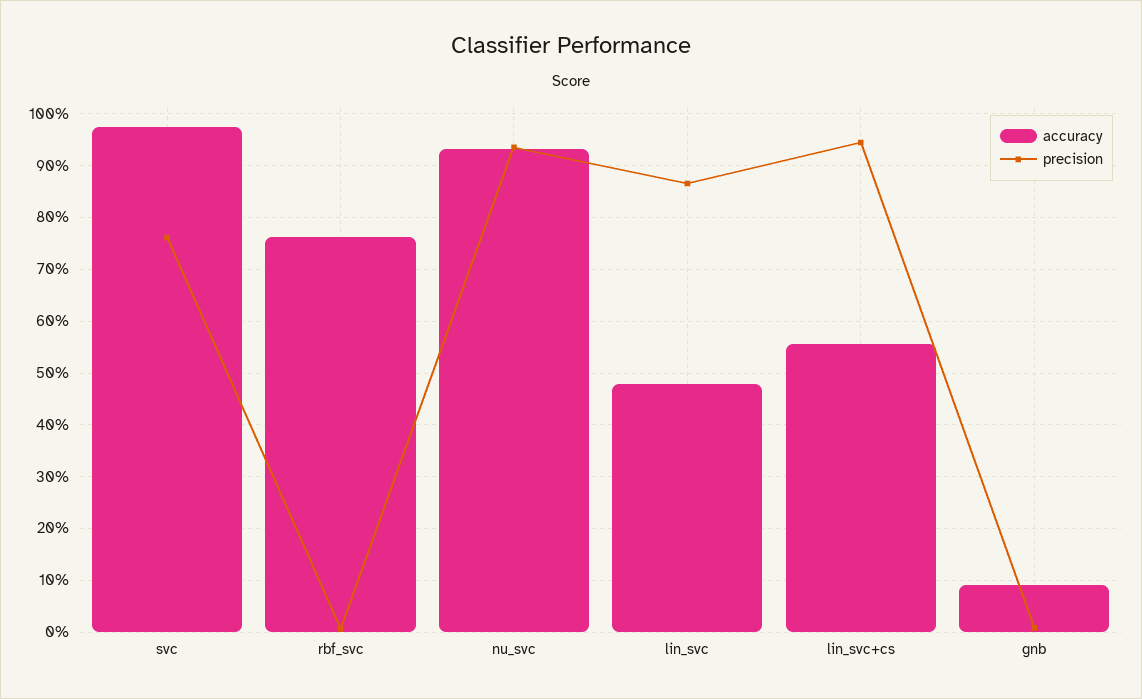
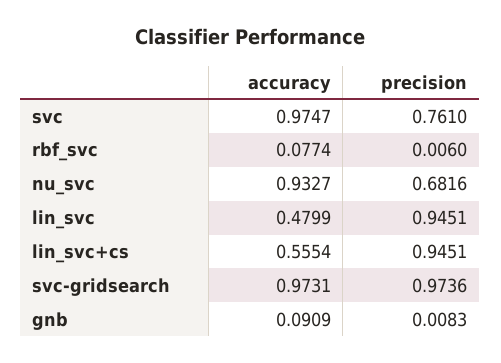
  {
    "accuracy": {
      "svc": 0.9747,
-     "rbf_svc": 0.76,
+     "rbf_svc": 0.0774,
      "nu_svc": 0.9327,
      "lin_svc": 0.4799,
      "lin_svc+cs": 0.5554,
-     "gnb": 0.0909
+     "gnb": 0.0909,
+     "svc-gridsearch": 0.9731
    },
    "precision": {
      "svc": 0.761,
      "rbf_svc": 0.006,
-     "nu_svc": 0.94,
+     "nu_svc": 0.6816,
-     "lin_svc": 0.86,
+     "lin_svc": 0.9451,
      "lin_svc+cs": 0.9451,
-     "gnb": 0.0083
+     "gnb": 0.0083,
+     "svc-gridsearch": 0.9736
    }
  }

